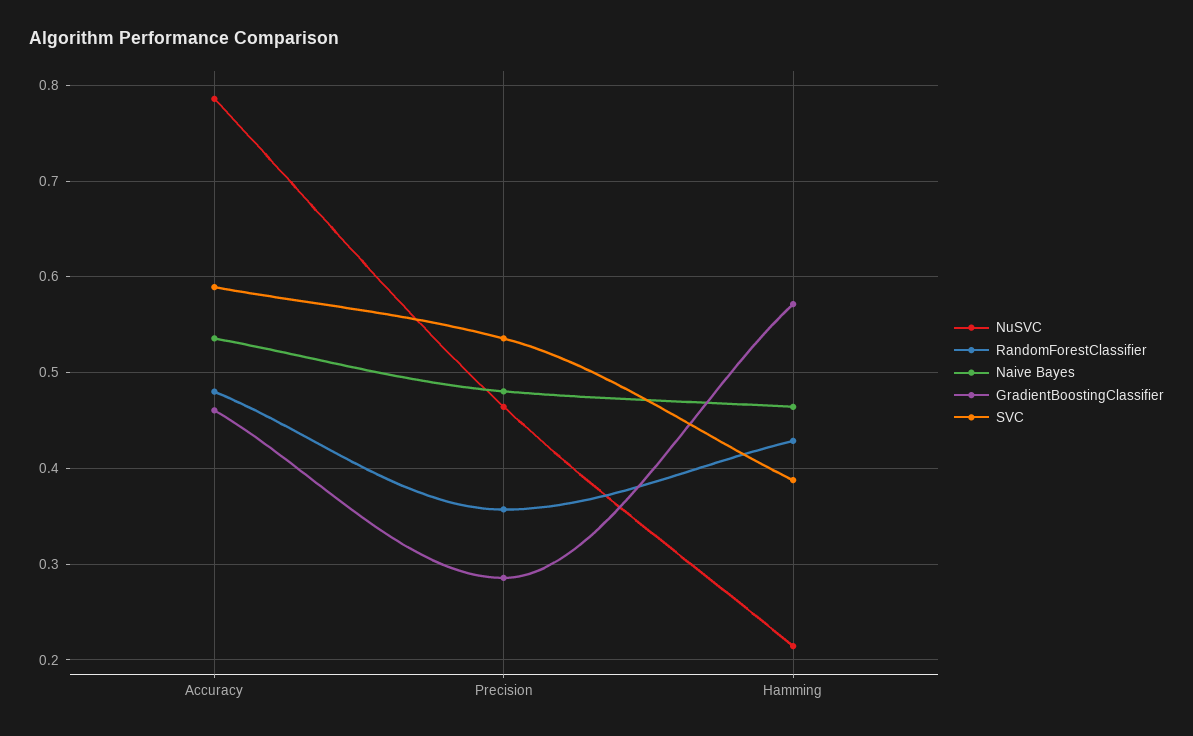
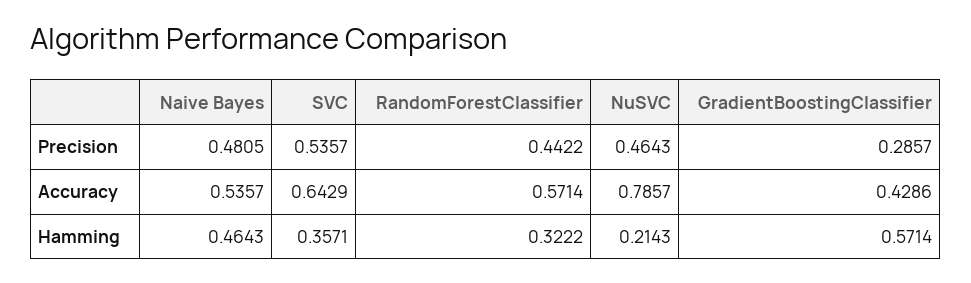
  {
    "NuSVC": {
      "Accuracy": 0.7857,
      "Precision": 0.4643,
      "Hamming": 0.2143
    },
    "RandomForestClassifier": {
-     "Accuracy": 0.48,
+     "Accuracy": 0.5714,
-     "Precision": 0.36,
+     "Precision": 0.4422,
-     "Hamming": 0.43
+     "Hamming": 0.3222
    },
    "Naive Bayes": {
      "Accuracy": 0.5357,
      "Precision": 0.4805,
      "Hamming": 0.4643
    },
    "GradientBoostingClassifier": {
-     "Accuracy": 0.46,
+     "Accuracy": 0.4286,
      "Precision": 0.2857,
      "Hamming": 0.5714
    },
    "SVC": {
-     "Accuracy": 0.59,
+     "Accuracy": 0.6429,
      "Precision": 0.5357,
-     "Hamming": 0.39
+     "Hamming": 0.3571
    }
  }

